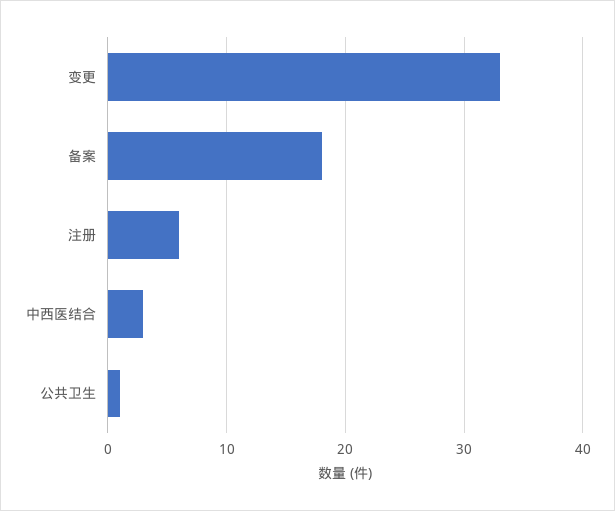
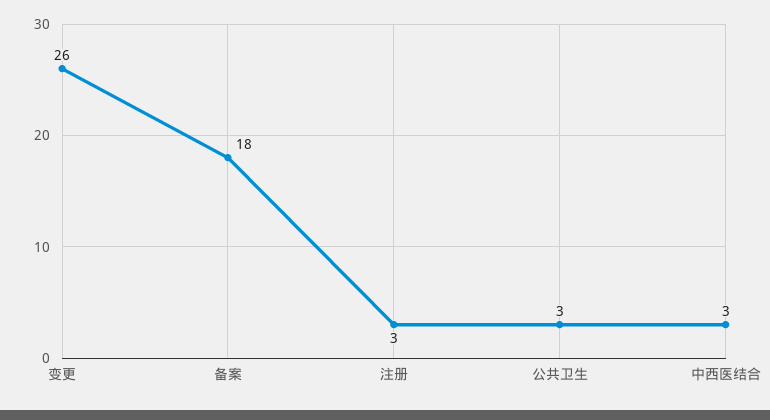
  {
-   "变更": 33,
+   "变更": 26,
    "备案": 18,
-   "注册": 6,
+   "注册": 3,
    "中西医结合": 3,
-   "公共卫生": 1
+   "公共卫生": 3
  }

